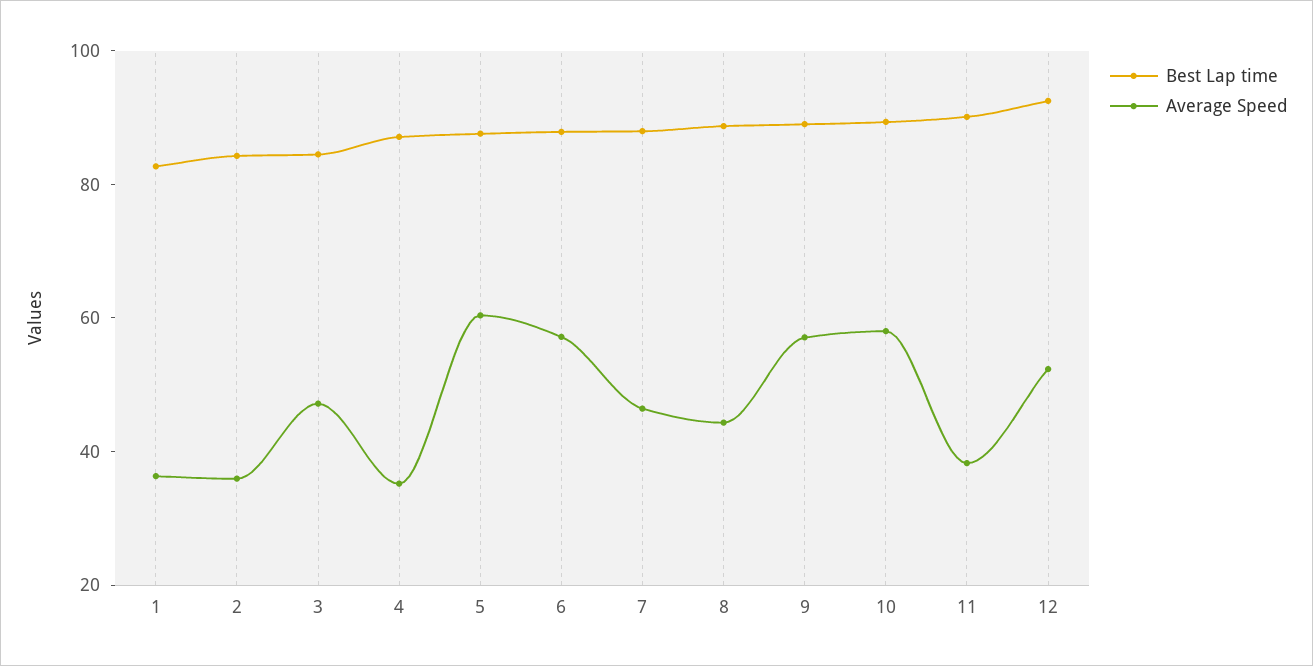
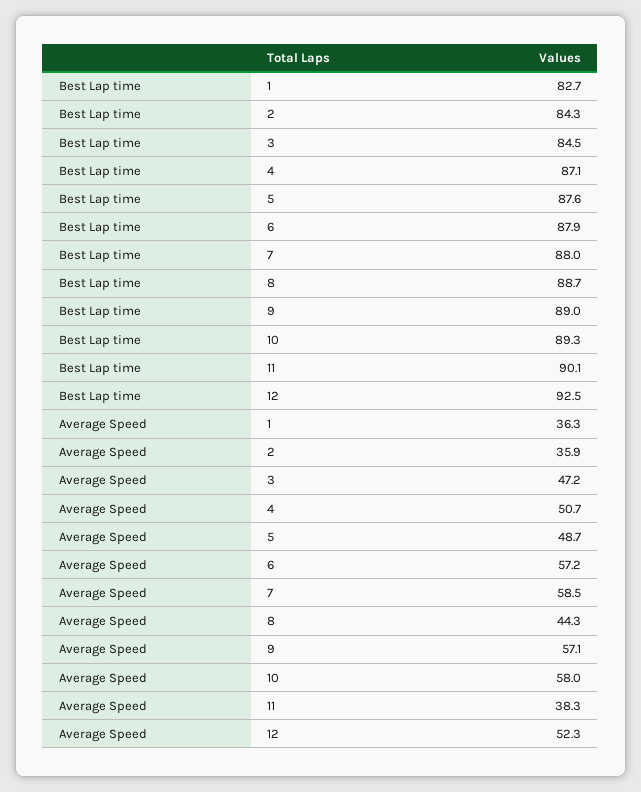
  {
    "Best Lap time": {
      "1": 82.7,
      "2": 84.3,
      "3": 84.5,
      "4": 87.1,
      "5": 87.6,
      "6": 87.9,
      "7": 88,
      "8": 88.7,
      "9": 89,
      "10": 89.3,
      "11": 90.1,
      "12": 92.5
    },
    "Average Speed": {
      "1": 36.3,
      "2": 35.9,
      "3": 47.2,
-     "4": 35,
+     "4": 50.7,
-     "5": 60,
+     "5": 48.7,
      "6": 57.2,
-     "7": 45,
+     "7": 58.5,
      "8": 44.3,
      "9": 57.1,
      "10": 58,
      "11": 38.3,
      "12": 52.3
    }
  }

